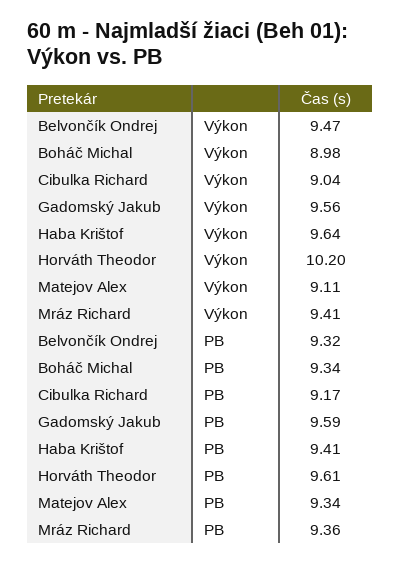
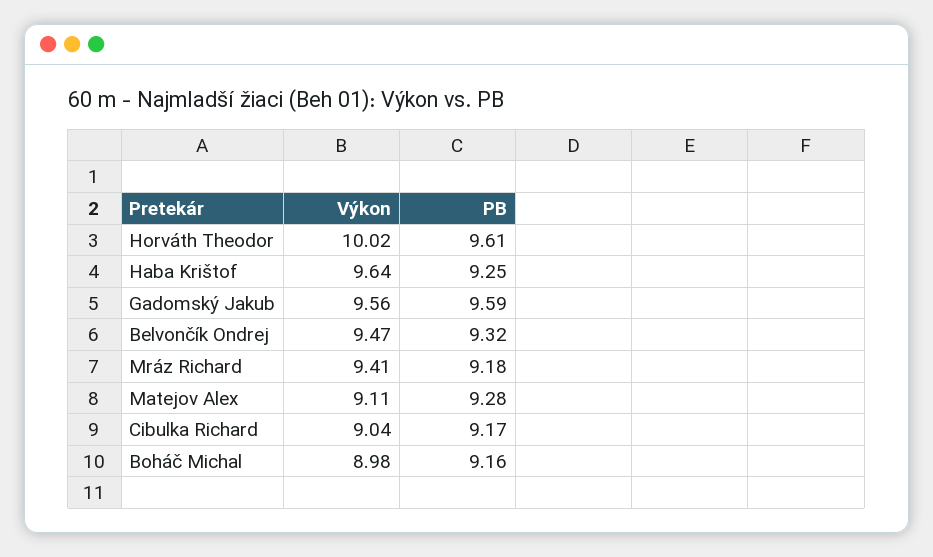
  {
    "Belvončík Ondrej": {
      "Výkon": 9.47,
      "PB": 9.32
    },
    "Boháč Michal": {
      "Výkon": 8.98,
-     "PB": 9.34
+     "PB": 9.16
    },
    "Cibulka Richard": {
      "Výkon": 9.04,
      "PB": 9.17
    },
    "Gadomský Jakub": {
      "Výkon": 9.56,
      "PB": 9.59
    },
    "Haba Krištof": {
      "Výkon": 9.64,
-     "PB": 9.41
+     "PB": 9.25
    },
    "Horváth Theodor": {
-     "Výkon": 10.2,
+     "Výkon": 10.02,
      "PB": 9.61
    },
    "Matejov Alex": {
      "Výkon": 9.11,
-     "PB": 9.34
+     "PB": 9.28
    },
    "Mráz Richard": {
      "Výkon": 9.41,
-     "PB": 9.36
+     "PB": 9.18
    }
  }

